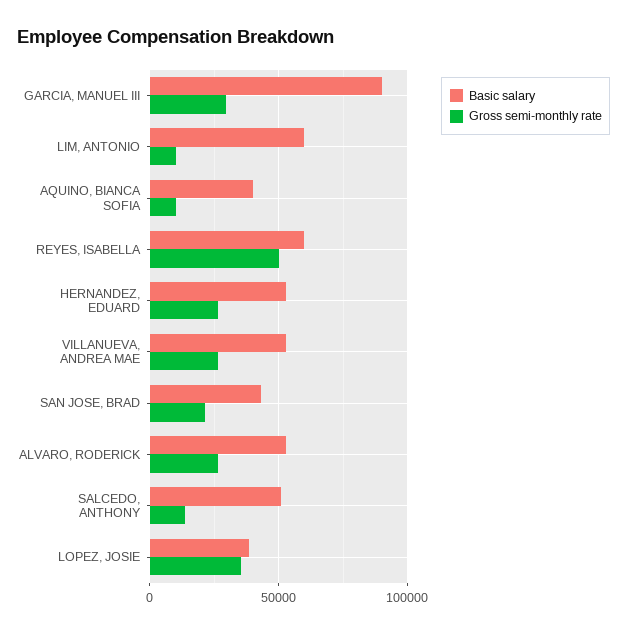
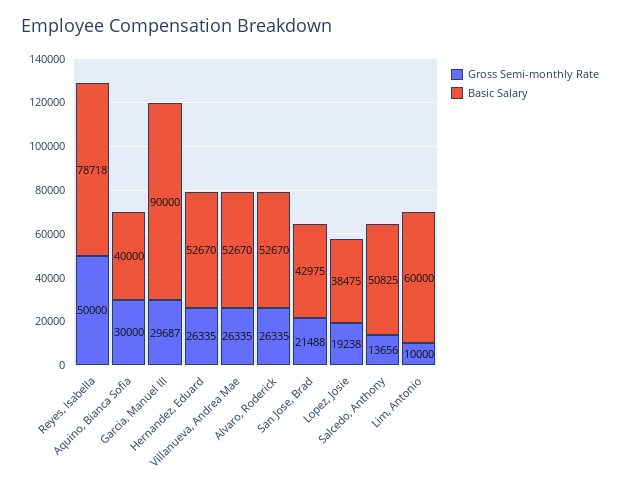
  {
    "Basic salary": {
      "GARCIA, MANUEL III": 90000,
      "LIM, ANTONIO": 60000,
      "AQUINO, BIANCA SOFIA": 40000,
-     "REYES, ISABELLA": 60000,
+     "REYES, ISABELLA": 78718,
      "HERNANDEZ, EDUARD": 52670,
      "VILLANUEVA, ANDREA MAE": 52670,
      "SAN JOSE, BRAD": 42975,
      "ALVARO, RODERICK": 52670,
      "SALCEDO, ANTHONY": 50825,
      "LOPEZ, JOSIE": 38475
    },
    "Gross semi-monthly rate": {
      "GARCIA, MANUEL III": 29687,
      "LIM, ANTONIO": 10000,
-     "AQUINO, BIANCA SOFIA": 10000,
+     "AQUINO, BIANCA SOFIA": 30000,
      "REYES, ISABELLA": 50000,
      "HERNANDEZ, EDUARD": 26335,
      "VILLANUEVA, ANDREA MAE": 26335,
      "SAN JOSE, BRAD": 21488,
      "ALVARO, RODERICK": 26335,
      "SALCEDO, ANTHONY": 13656,
-     "LOPEZ, JOSIE": 35000
+     "LOPEZ, JOSIE": 19238
    }
  }

